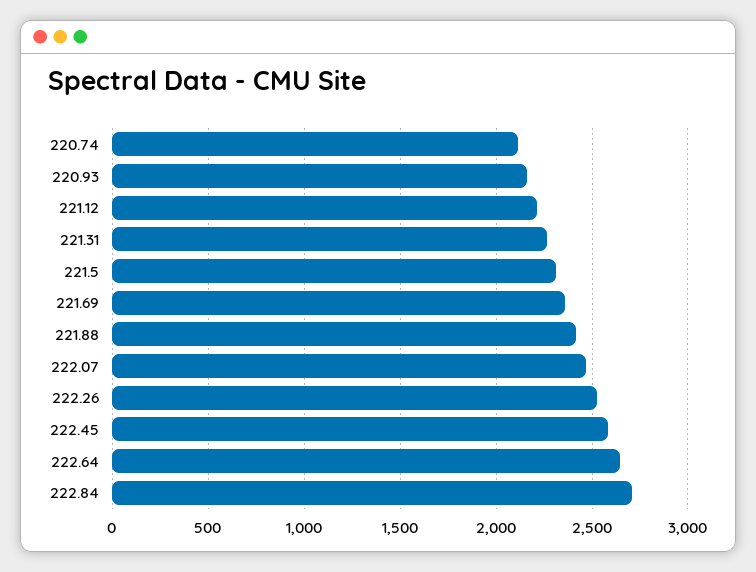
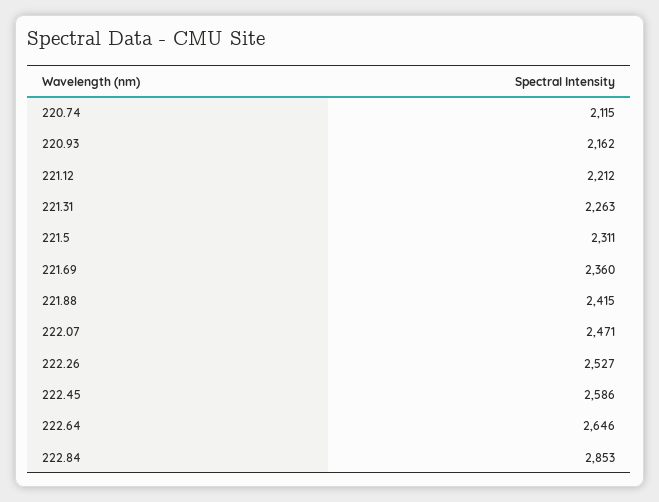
  {
    "220.74": 2115,
    "220.93": 2162,
    "221.12": 2212,
    "221.31": 2263,
    "221.5": 2311,
    "221.69": 2360,
    "221.88": 2415,
    "222.07": 2471,
    "222.26": 2527,
    "222.45": 2586,
    "222.64": 2646,
-   "222.84": 2700
+   "222.84": 2853
  }

